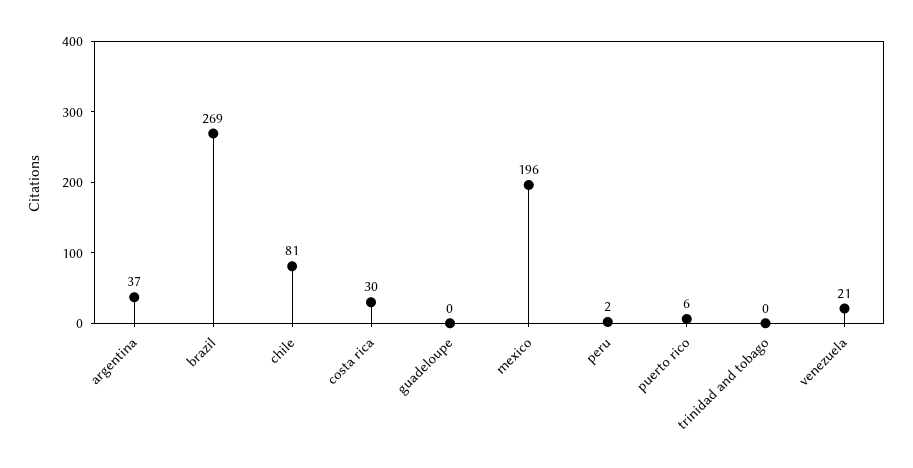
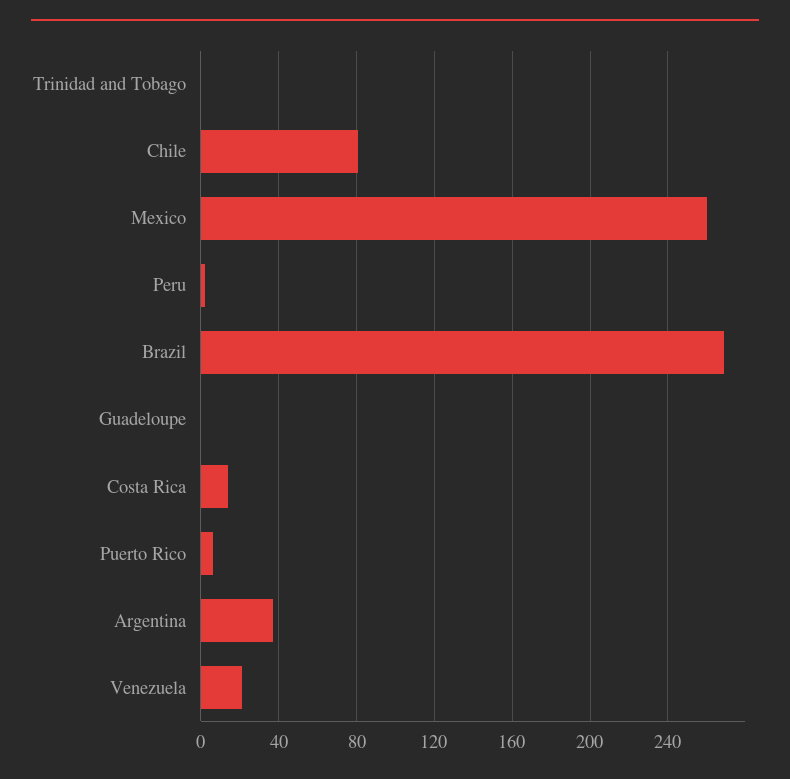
  {
    "argentina": 37,
    "brazil": 269,
    "chile": 81,
-   "costa rica": 30,
+   "costa rica": 15,
    "guadeloupe": 0,
-   "mexico": 196,
+   "mexico": 260,
    "peru": 2,
    "puerto rico": 6,
    "trinidad and tobago": 0,
    "venezuela": 21
  }

